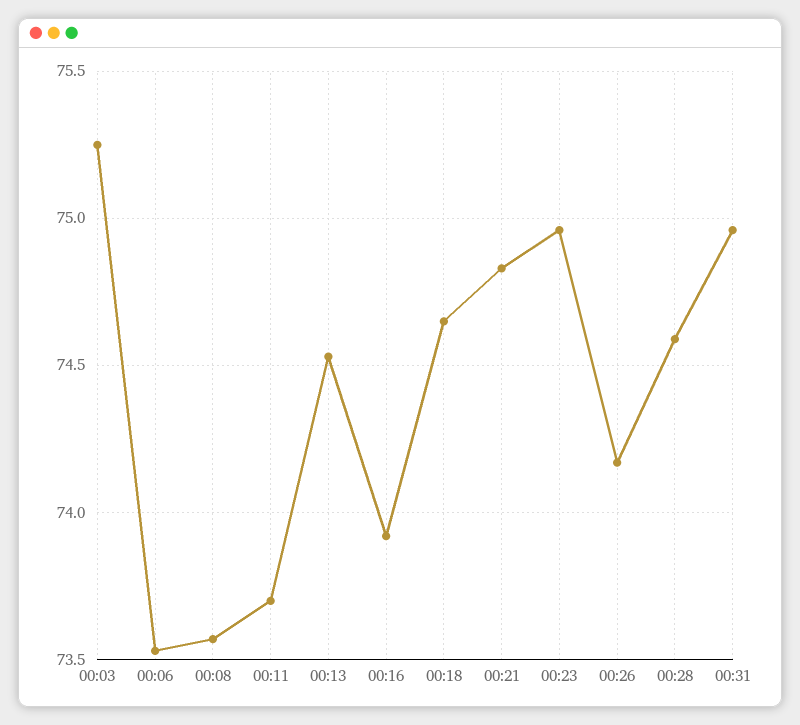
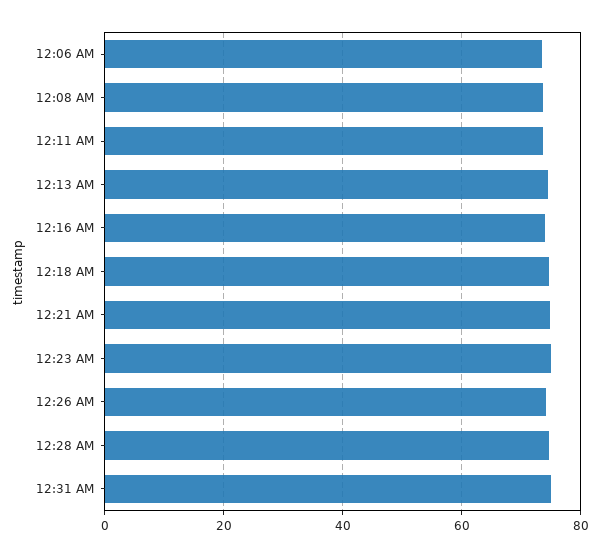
  {
-   "00:03": 75.25,
    "00:06": 73.55,
    "00:08": 73.55,
    "00:11": 73.7,
    "00:13": 74.55,
    "00:16": 73.9,
    "00:18": 74.65,
    "00:21": 74.85,
    "00:23": 74.95,
    "00:26": 74.15,
    "00:28": 74.6,
    "00:31": 74.95
  }

